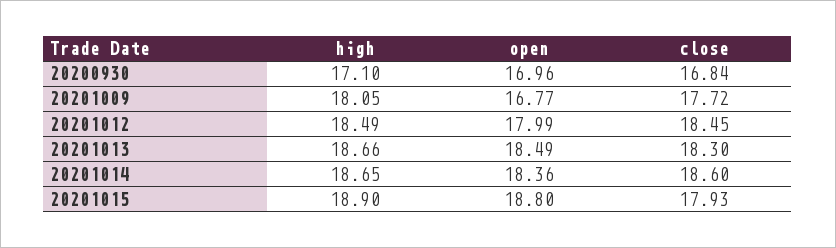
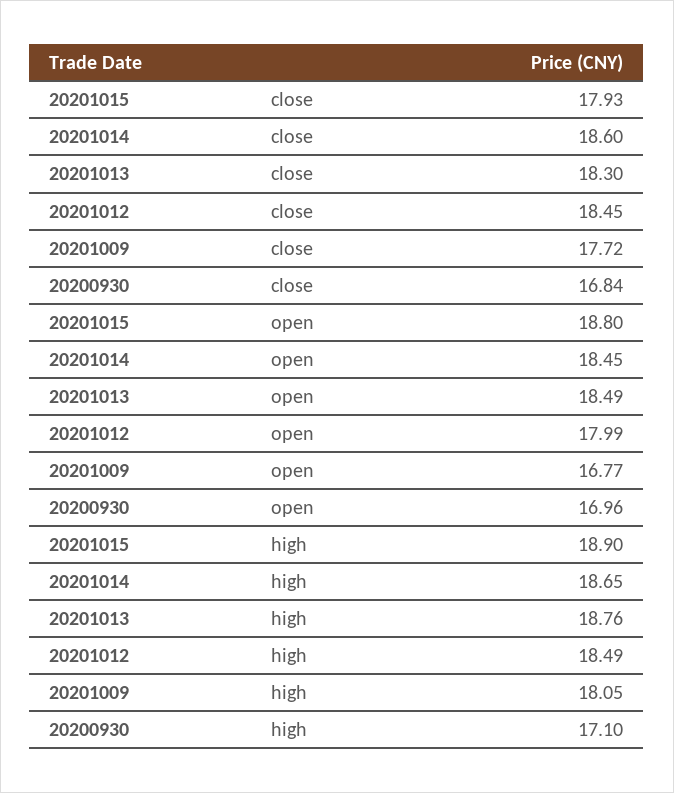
  {
    "high": {
      "20200930": 17.1,
      "20201009": 18.05,
      "20201012": 18.49,
-     "20201013": 18.66,
+     "20201013": 18.76,
      "20201014": 18.65,
      "20201015": 18.9
    },
    "open": {
      "20200930": 16.96,
      "20201009": 16.77,
      "20201012": 17.99,
      "20201013": 18.49,
-     "20201014": 18.36,
+     "20201014": 18.45,
      "20201015": 18.8
    },
    "close": {
      "20200930": 16.84,
      "20201009": 17.72,
      "20201012": 18.45,
      "20201013": 18.3,
      "20201014": 18.6,
      "20201015": 17.93
    }
  }

